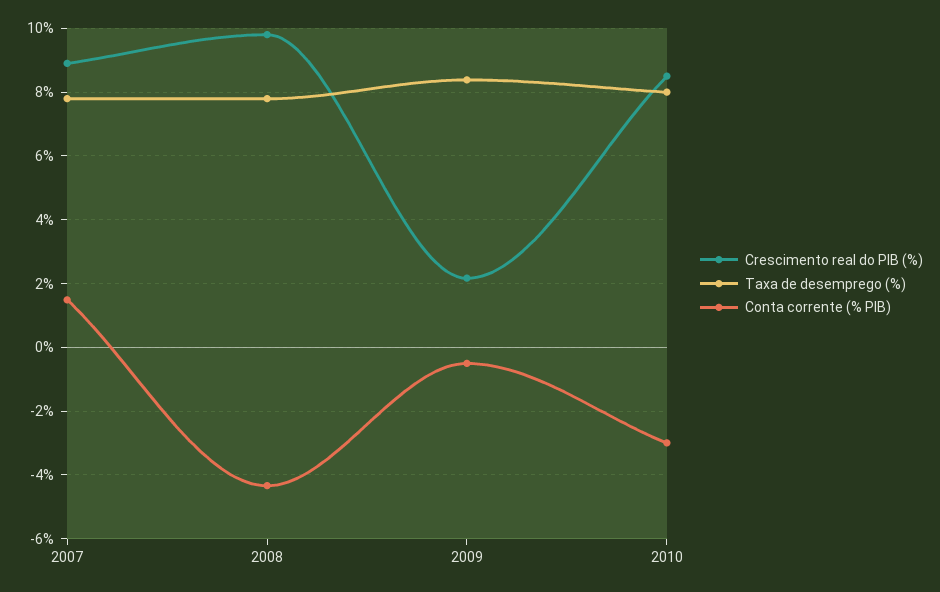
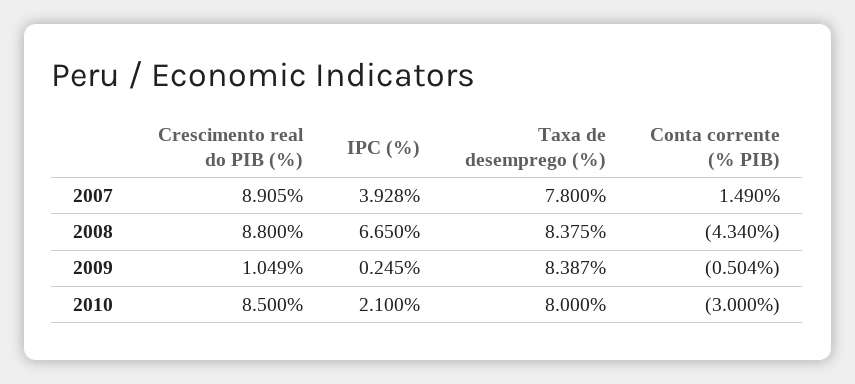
  {
    "Crescimento real do PIB (%)": {
      "2007": 8.905,
-     "2008": 9.8,
+     "2008": 8.8,
-     "2009": 2.2,
+     "2009": 1.049,
      "2010": 8.5
    },
    "Taxa de desemprego (%)": {
      "2007": 7.8,
-     "2008": 7.8,
+     "2008": 8.375,
      "2009": 8.387,
      "2010": 8
    },
    "Conta corrente (% PIB)": {
      "2007": 1.49,
      "2008": -4.34,
      "2009": -0.504,
      "2010": -3
-   }
+   },
+   "IPC (%)": {
+     "2007": 3.928,
+     "2008": 6.65,
+     "2009": 0.245,
+     "2010": 2.1
+   }
  }

